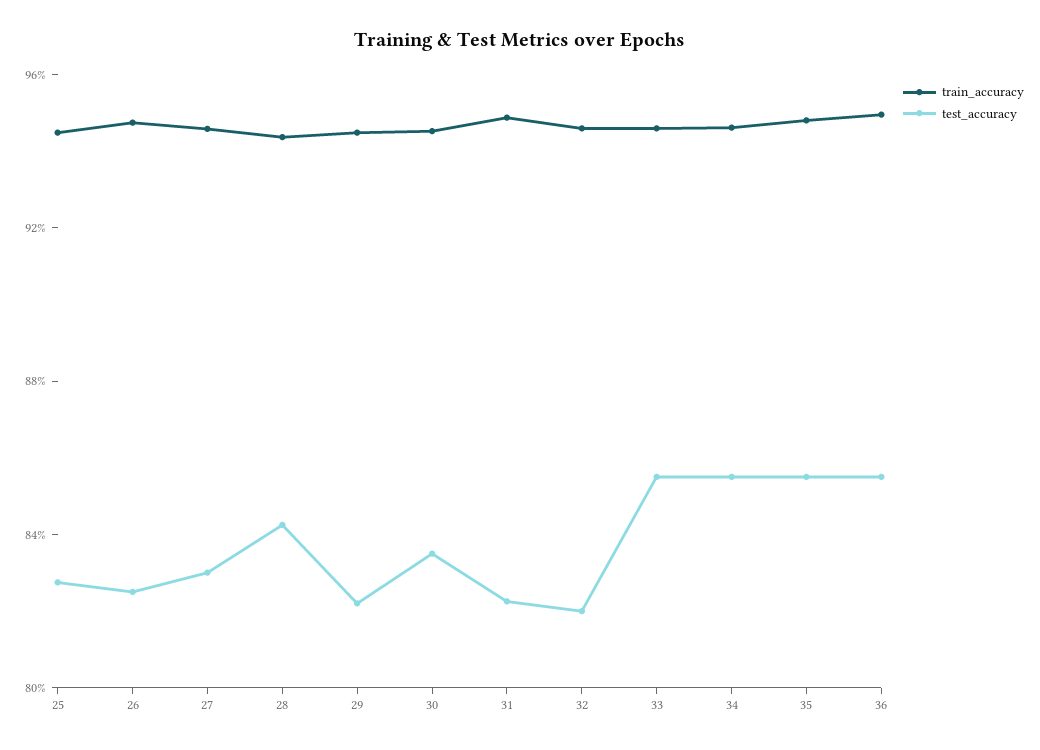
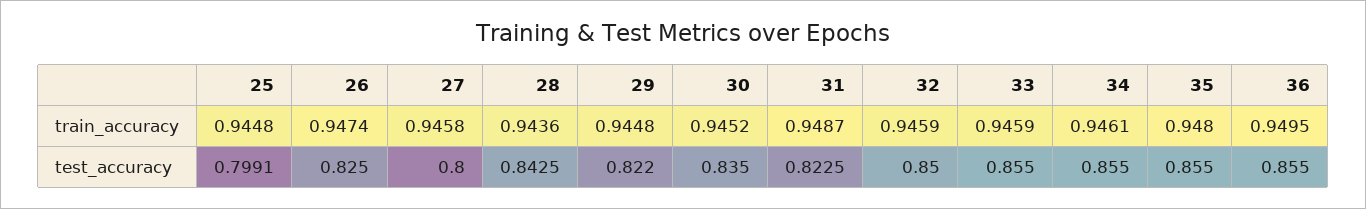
  {
    "train_accuracy": {
      "25": 0.9448,
      "26": 0.9474,
      "27": 0.9458,
      "28": 0.9436,
      "29": 0.9448,
      "30": 0.9452,
      "31": 0.9487,
      "32": 0.9459,
      "33": 0.9459,
      "34": 0.9461,
      "35": 0.948,
      "36": 0.9495
    },
    "test_accuracy": {
-     "25": 0.83,
+     "25": 0.7991,
      "26": 0.825,
-     "27": 0.83,
+     "27": 0.8,
      "28": 0.8425,
      "29": 0.822,
      "30": 0.835,
      "31": 0.8225,
-     "32": 0.82,
+     "32": 0.85,
      "33": 0.855,
      "34": 0.855,
      "35": 0.855,
      "36": 0.855
    }
  }

